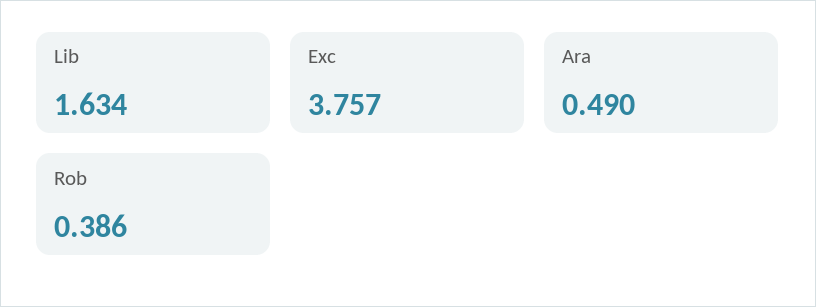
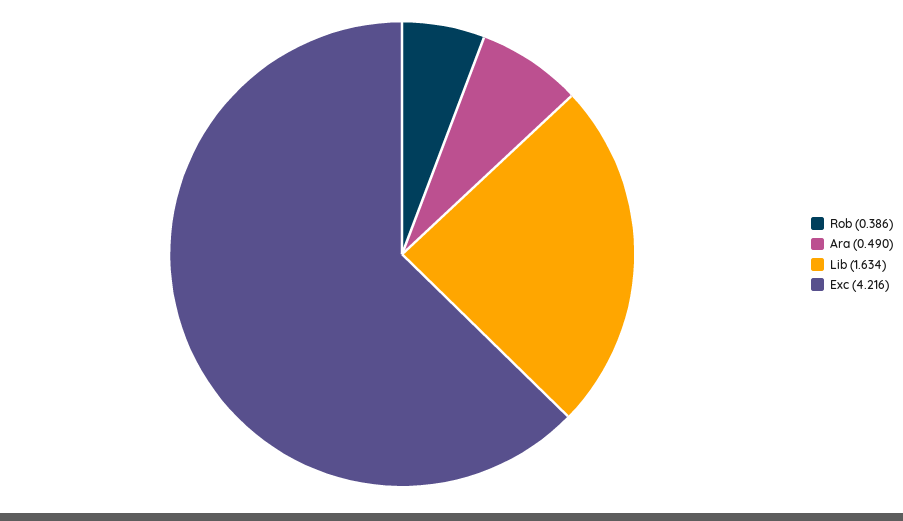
  {
    "Lib": 1.634,
-   "Exc": 3.757,
+   "Exc": 4.216,
    "Ara": 0.49,
    "Rob": 0.386
  }

